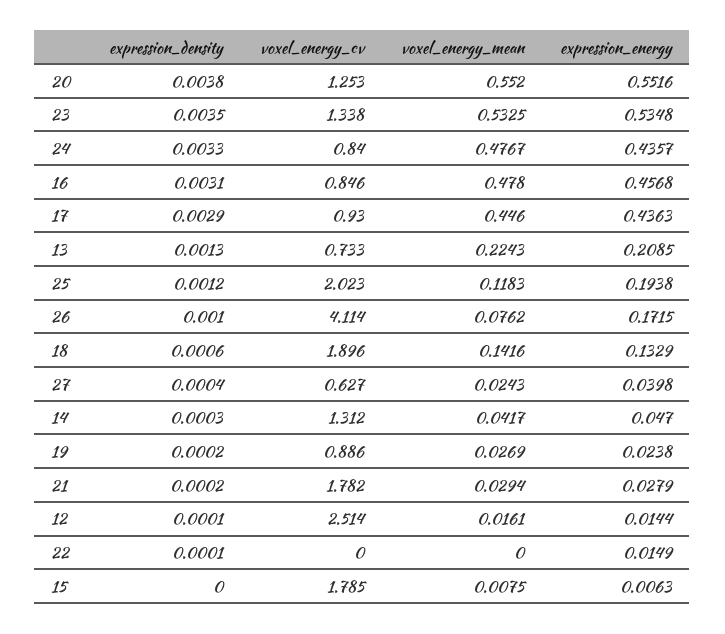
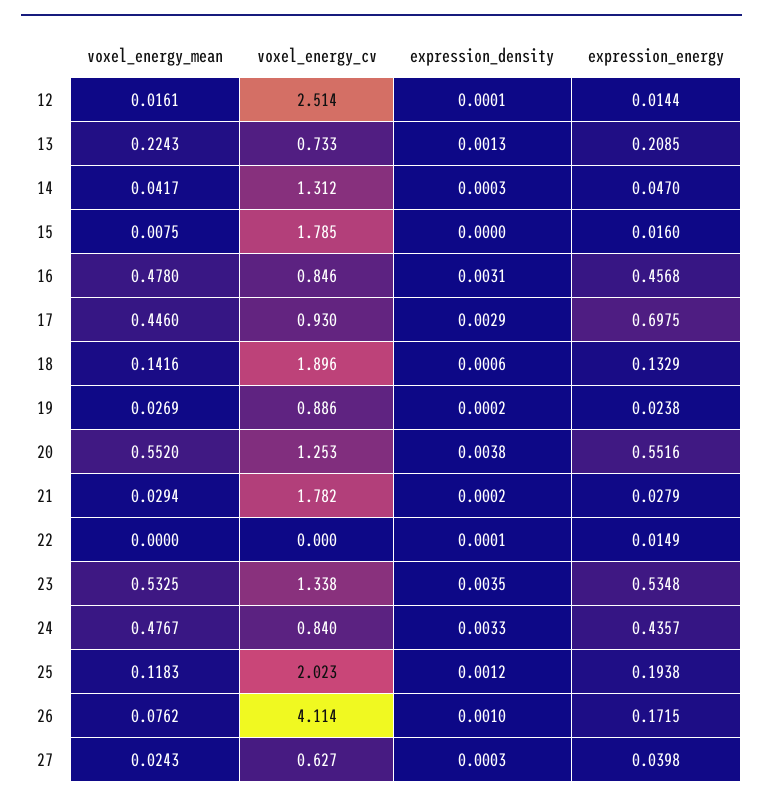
  {
    "expression_density": {
      "20": 0.0038,
      "23": 0.0035,
      "24": 0.0033,
      "16": 0.0031,
      "17": 0.0029,
      "13": 0.0013,
      "25": 0.0012,
      "26": 0.001,
      "18": 0.0006,
-     "27": 0.0004,
+     "27": 0.0003,
      "14": 0.0003,
      "19": 0.0002,
      "21": 0.0002,
      "12": 0.0001,
      "22": 0.0001,
      "15": 0
    },
    "voxel_energy_cv": {
      "20": 1.253,
      "23": 1.338,
      "24": 0.84,
      "16": 0.846,
      "17": 0.93,
      "13": 0.733,
      "25": 2.023,
      "26": 4.114,
      "18": 1.896,
      "27": 0.627,
      "14": 1.312,
      "19": 0.886,
      "21": 1.782,
      "12": 2.514,
      "22": 0,
      "15": 1.785
    },
    "voxel_energy_mean": {
      "20": 0.552,
      "23": 0.5325,
      "24": 0.4767,
      "16": 0.478,
      "17": 0.446,
      "13": 0.2243,
      "25": 0.1183,
      "26": 0.0762,
      "18": 0.1416,
      "27": 0.0243,
      "14": 0.0417,
      "19": 0.0269,
      "21": 0.0294,
      "12": 0.0161,
      "22": 0,
      "15": 0.0075
    },
    "expression_energy": {
      "20": 0.5516,
      "23": 0.5348,
      "24": 0.4357,
      "16": 0.4568,
-     "17": 0.4363,
+     "17": 0.6975,
      "13": 0.2085,
      "25": 0.1938,
      "26": 0.1715,
      "18": 0.1329,
      "27": 0.0398,
      "14": 0.047,
      "19": 0.0238,
      "21": 0.0279,
      "12": 0.0144,
      "22": 0.0149,
-     "15": 0.0063
+     "15": 0.016
    }
  }

